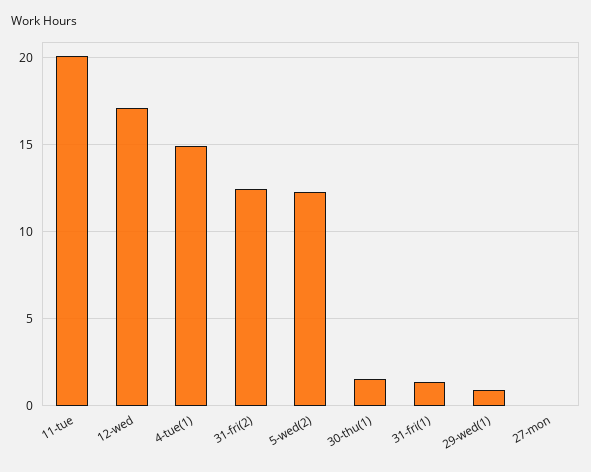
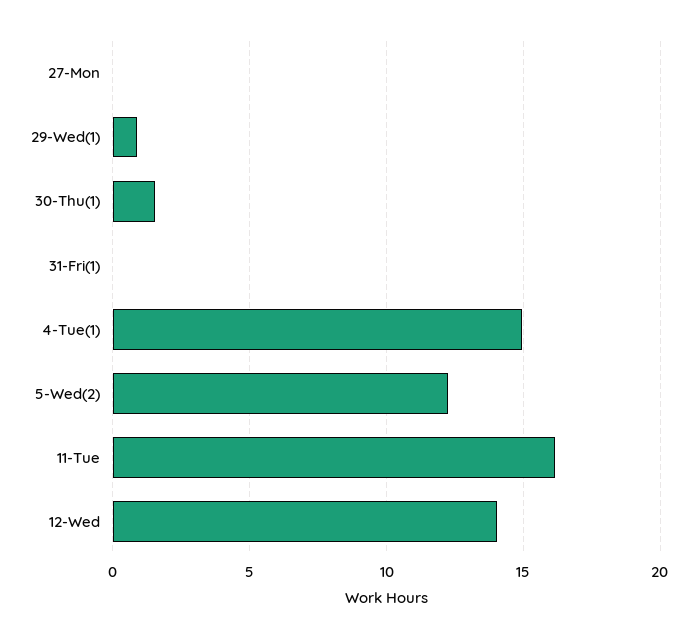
  {
-   "11-tue": 20,
+   "11-tue": 16,
-   "12-wed": 17,
+   "12-wed": 14,
    "4-tue(1)": 15,
-   "31-fri(2)": 12.5,
    "5-wed(2)": 12.5,
    "30-thu(1)": 1.5,
-   "31-fri(1)": 1.5,
+   "31-fri(1)": 0,
    "29-wed(1)": 1,
    "27-mon": 0
  }

